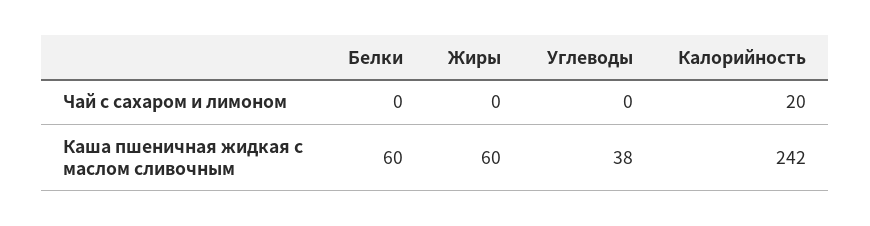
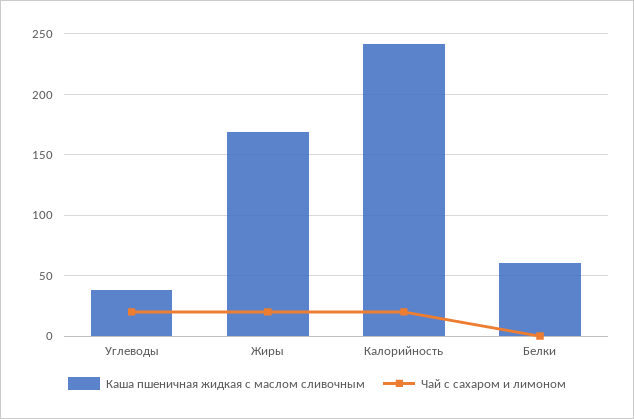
  {
    "Чай с сахаром и лимоном": {
      "Белки": 0,
-     "Жиры": 0,
+     "Жиры": 20,
-     "Углеводы": 0,
+     "Углеводы": 20,
      "Калорийность": 20
    },
    "Каша пшеничная жидкая с маслом сливочным": {
      "Белки": 60,
-     "Жиры": 60,
+     "Жиры": 170,
      "Углеводы": 38,
      "Калорийность": 242
    }
  }

